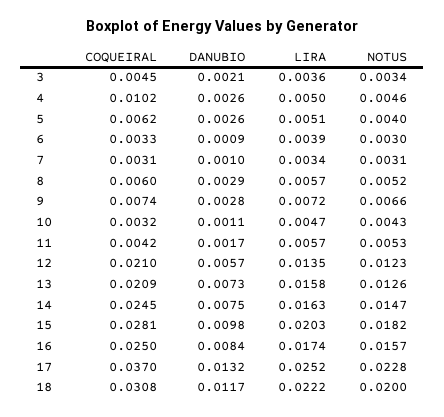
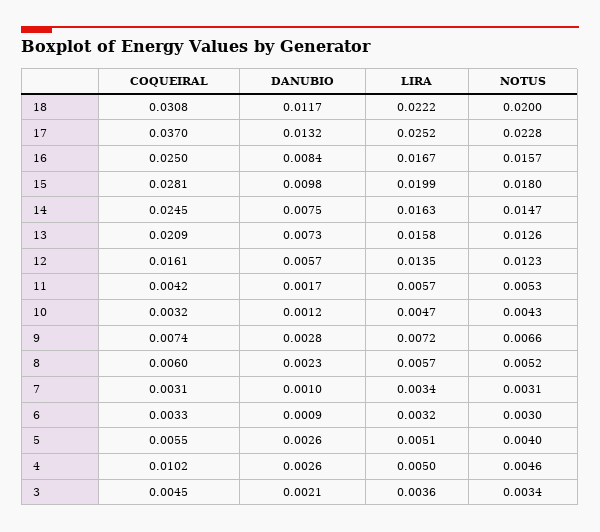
  {
    "COQUEIRAL": {
      "3": 0.0045,
      "4": 0.0102,
-     "5": 0.0062,
+     "5": 0.0055,
      "6": 0.0033,
      "7": 0.0031,
      "8": 0.006,
      "9": 0.0074,
      "10": 0.0032,
      "11": 0.0042,
-     "12": 0.021,
+     "12": 0.0161,
      "13": 0.0209,
      "14": 0.0245,
      "15": 0.0281,
      "16": 0.025,
      "17": 0.037,
      "18": 0.0308
    },
    "DANUBIO": {
      "3": 0.0021,
      "4": 0.0026,
      "5": 0.0026,
      "6": 0.0009,
      "7": 0.001,
-     "8": 0.0029,
+     "8": 0.0023,
      "9": 0.0028,
-     "10": 0.0011,
+     "10": 0.0012,
      "11": 0.0017,
      "12": 0.0057,
      "13": 0.0073,
      "14": 0.0075,
      "15": 0.0098,
      "16": 0.0084,
      "17": 0.0132,
      "18": 0.0117
    },
    "LIRA": {
      "3": 0.0036,
      "4": 0.005,
      "5": 0.0051,
-     "6": 0.0039,
+     "6": 0.0032,
      "7": 0.0034,
      "8": 0.0057,
      "9": 0.0072,
      "10": 0.0047,
      "11": 0.0057,
      "12": 0.0135,
      "13": 0.0158,
      "14": 0.0163,
-     "15": 0.0203,
+     "15": 0.0199,
-     "16": 0.0174,
+     "16": 0.0167,
      "17": 0.0252,
      "18": 0.0222
    },
    "NOTUS": {
      "3": 0.0034,
      "4": 0.0046,
      "5": 0.004,
      "6": 0.003,
      "7": 0.0031,
      "8": 0.0052,
      "9": 0.0066,
      "10": 0.0043,
      "11": 0.0053,
      "12": 0.0123,
      "13": 0.0126,
      "14": 0.0147,
-     "15": 0.0182,
+     "15": 0.018,
      "16": 0.0157,
      "17": 0.0228,
      "18": 0.02
    }
  }

